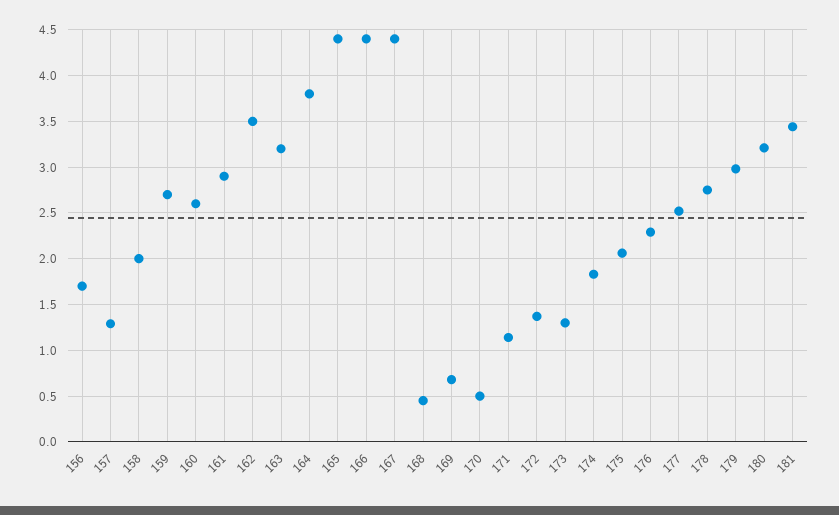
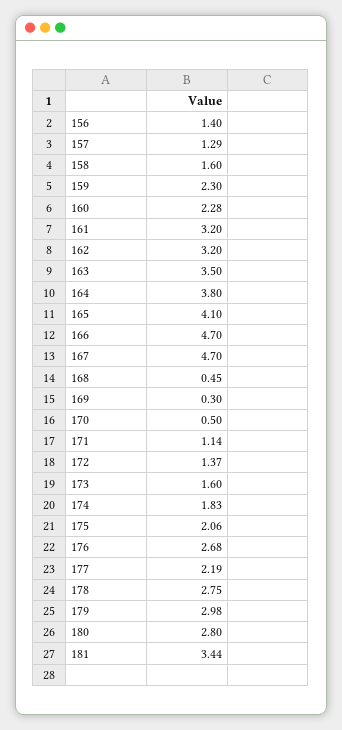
  {
-   "156": 1.7,
+   "156": 1.4,
    "157": 1.29,
-   "158": 2,
+   "158": 1.6,
-   "159": 2.7,
+   "159": 2.3,
-   "160": 2.6,
+   "160": 2.28,
-   "161": 2.9,
+   "161": 3.2,
-   "162": 3.5,
+   "162": 3.2,
-   "163": 3.2,
+   "163": 3.5,
    "164": 3.8,
-   "165": 4.4,
+   "165": 4.1,
-   "166": 4.4,
+   "166": 4.7,
-   "167": 4.4,
+   "167": 4.7,
    "168": 0.45,
-   "169": 0.7,
+   "169": 0.3,
    "170": 0.5,
    "171": 1.14,
    "172": 1.37,
-   "173": 1.3,
+   "173": 1.6,
    "174": 1.83,
    "175": 2.06,
-   "176": 2.3,
+   "176": 2.68,
-   "177": 2.5,
+   "177": 2.19,
    "178": 2.75,
    "179": 2.98,
-   "180": 3.2,
+   "180": 2.8,
    "181": 3.44
  }

